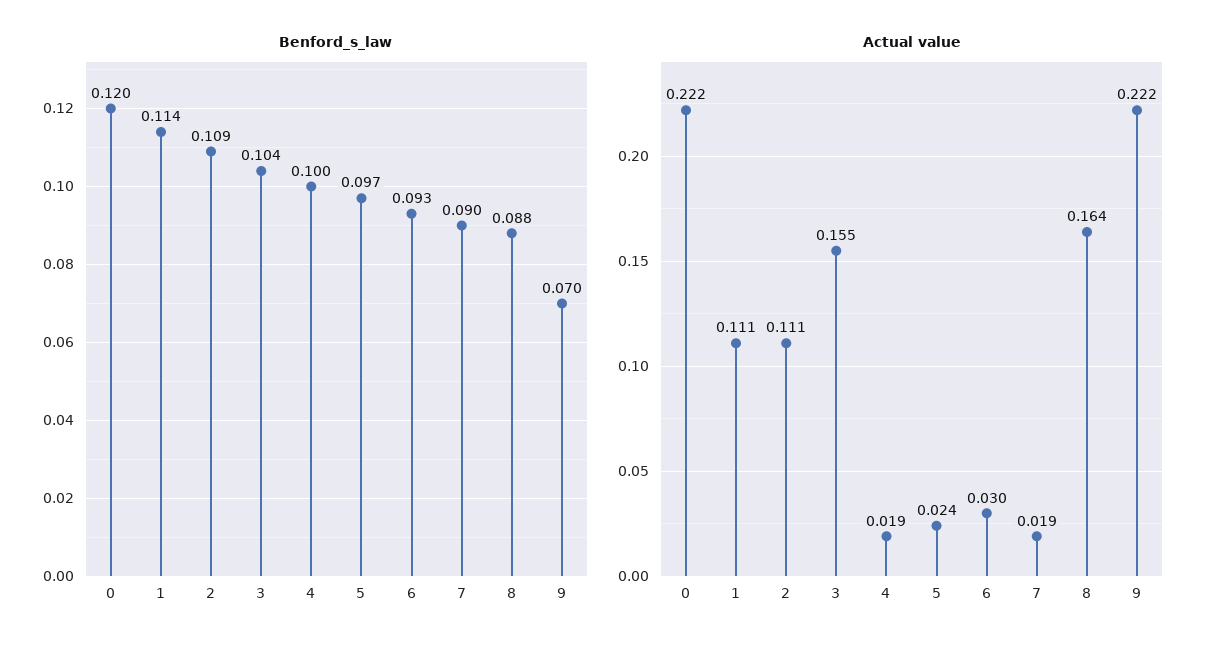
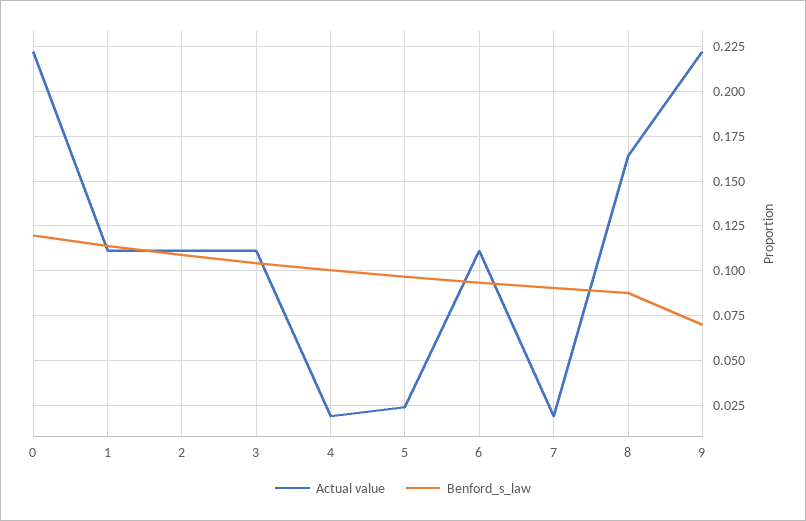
  {
    "Benford_s_law": {
      "0": 0.12,
      "1": 0.114,
      "2": 0.109,
      "3": 0.104,
      "4": 0.1,
      "5": 0.097,
      "6": 0.093,
      "7": 0.09,
      "8": 0.088,
      "9": 0.07
    },
    "Actual value": {
      "0": 0.222,
      "1": 0.111,
      "2": 0.111,
-     "3": 0.155,
+     "3": 0.11,
      "4": 0.019,
      "5": 0.024,
-     "6": 0.03,
+     "6": 0.11,
      "7": 0.019,
      "8": 0.164,
      "9": 0.222
    }
  }

